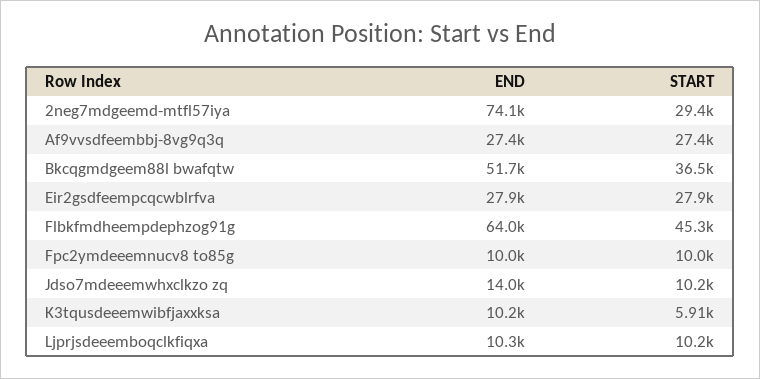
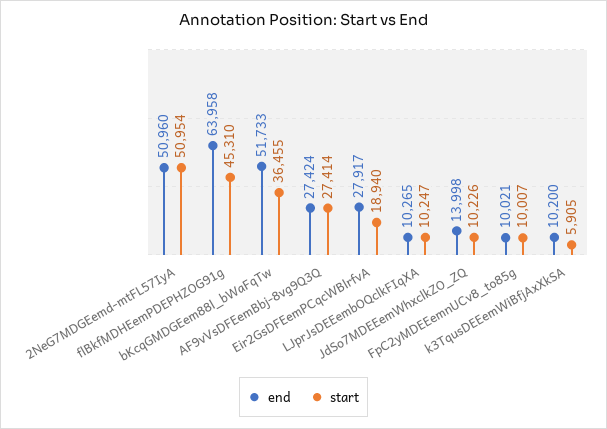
  {
    "END": {
-     "2neg7mdgeemd-mtfl57iya": 74100,
+     "2neg7mdgeemd-mtfl57iya": 50960,
      "Af9vvsdfeembbj-8vg9q3q": 27424,
      "Bkcqgmdgeem88l bwafqtw": 51733,
      "Eir2gsdfeempcqcwblrfva": 27917,
      "Flbkfmdheempdephzog91g": 63958,
      "Fpc2ymdeeemnucv8 to85g": 10021,
      "Jdso7mdeeemwhxclkzo zq": 13998,
      "K3tqusdeeemwibfjaxxksa": 10200,
      "Ljprjsdeeemboqclkfiqxa": 10265
    },
    "START": {
-     "2neg7mdgeemd-mtfl57iya": 29400,
+     "2neg7mdgeemd-mtfl57iya": 50954,
      "Af9vvsdfeembbj-8vg9q3q": 27414,
      "Bkcqgmdgeem88l bwafqtw": 36455,
-     "Eir2gsdfeempcqcwblrfva": 27900,
+     "Eir2gsdfeempcqcwblrfva": 18940,
      "Flbkfmdheempdephzog91g": 45310,
      "Fpc2ymdeeemnucv8 to85g": 10007,
      "Jdso7mdeeemwhxclkzo zq": 10226,
      "K3tqusdeeemwibfjaxxksa": 5905,
      "Ljprjsdeeemboqclkfiqxa": 10247
    }
  }

